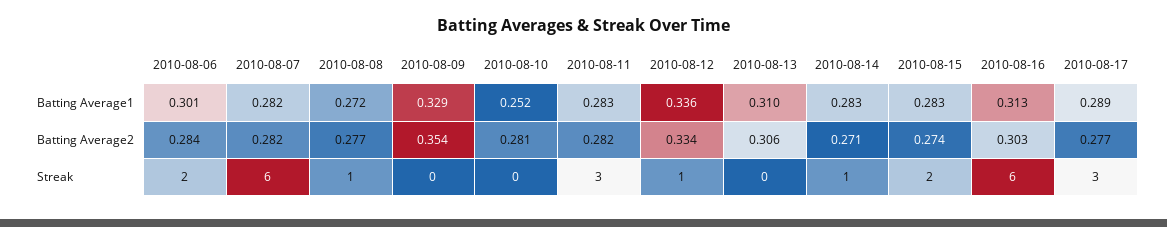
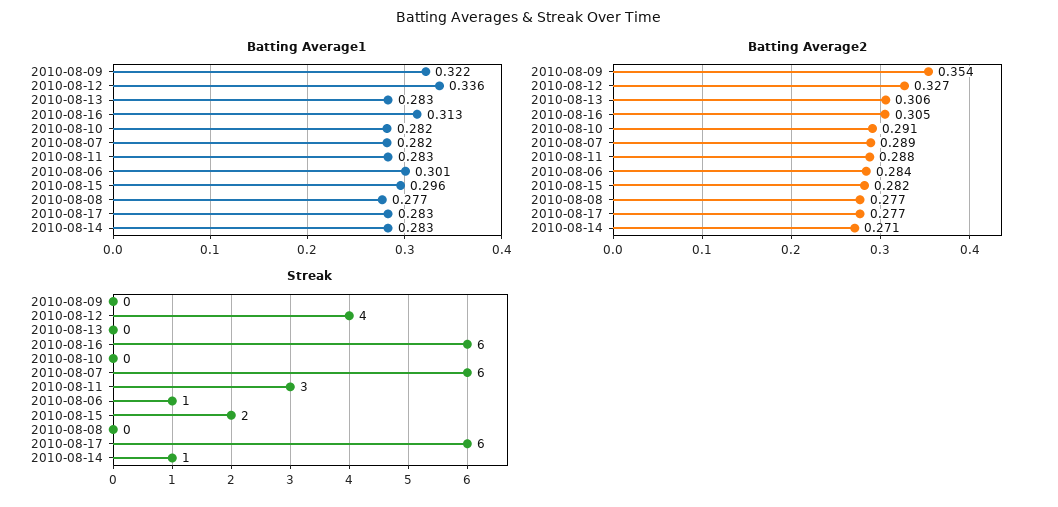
  {
    "Batting Average1": {
      "2010-08-06": 0.301,
      "2010-08-07": 0.282,
-     "2010-08-08": 0.272,
+     "2010-08-08": 0.277,
-     "2010-08-09": 0.329,
+     "2010-08-09": 0.322,
-     "2010-08-10": 0.252,
+     "2010-08-10": 0.282,
      "2010-08-11": 0.283,
      "2010-08-12": 0.336,
-     "2010-08-13": 0.31,
+     "2010-08-13": 0.283,
      "2010-08-14": 0.283,
-     "2010-08-15": 0.283,
+     "2010-08-15": 0.296,
      "2010-08-16": 0.313,
-     "2010-08-17": 0.289
+     "2010-08-17": 0.283
    },
    "Batting Average2": {
      "2010-08-06": 0.284,
-     "2010-08-07": 0.282,
+     "2010-08-07": 0.289,
      "2010-08-08": 0.277,
      "2010-08-09": 0.354,
-     "2010-08-10": 0.281,
+     "2010-08-10": 0.291,
-     "2010-08-11": 0.282,
+     "2010-08-11": 0.288,
-     "2010-08-12": 0.334,
+     "2010-08-12": 0.327,
      "2010-08-13": 0.306,
      "2010-08-14": 0.271,
-     "2010-08-15": 0.274,
+     "2010-08-15": 0.282,
-     "2010-08-16": 0.303,
+     "2010-08-16": 0.305,
      "2010-08-17": 0.277
    },
    "Streak": {
-     "2010-08-06": 2,
+     "2010-08-06": 1,
      "2010-08-07": 6,
-     "2010-08-08": 1,
+     "2010-08-08": 0,
      "2010-08-09": 0,
      "2010-08-10": 0,
      "2010-08-11": 3,
-     "2010-08-12": 1,
+     "2010-08-12": 4,
      "2010-08-13": 0,
      "2010-08-14": 1,
      "2010-08-15": 2,
      "2010-08-16": 6,
-     "2010-08-17": 3
+     "2010-08-17": 6
    }
  }

